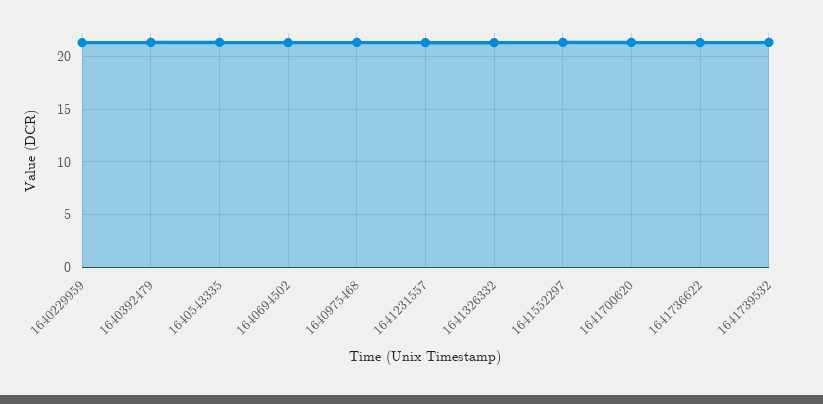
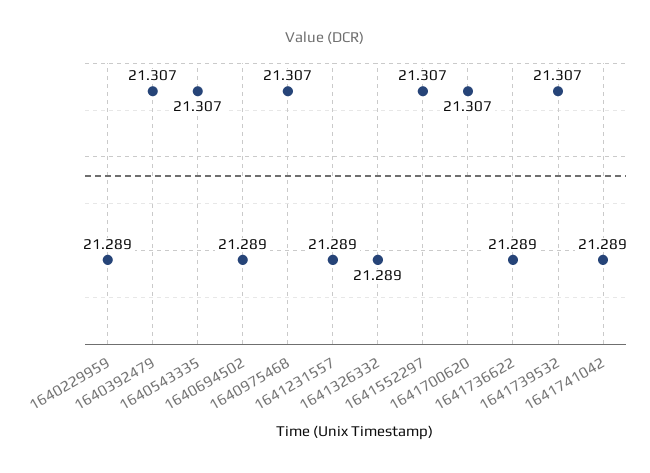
  {
    "1640229959": 21.289,
    "1640392479": 21.307,
    "1640543335": 21.307,
    "1640694502": 21.289,
    "1640975468": 21.307,
    "1641231557": 21.289,
    "1641326332": 21.289,
    "1641552297": 21.307,
    "1641700620": 21.307,
    "1641736622": 21.289,
-   "1641739532": 21.307
+   "1641739532": 21.307,
+   "1641741042": 21.289
  }

